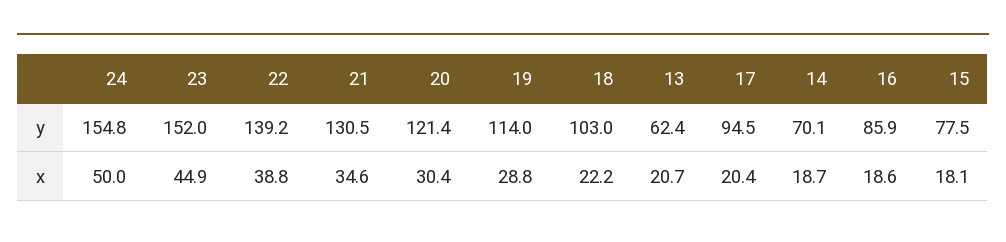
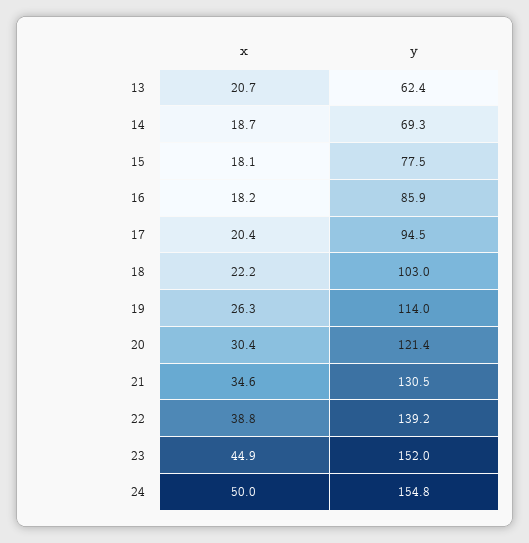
  {
    "24": {
      "y": 154.8,
      "x": 50
    },
    "23": {
      "y": 152,
      "x": 44.9
    },
    "22": {
      "y": 139.2,
      "x": 38.8
    },
    "21": {
      "y": 130.5,
      "x": 34.6
    },
    "20": {
      "y": 121.4,
      "x": 30.4
    },
    "19": {
      "y": 114,
-     "x": 28.8
+     "x": 26.3
    },
    "18": {
      "y": 103,
      "x": 22.2
    },
    "13": {
      "y": 62.4,
      "x": 20.7
    },
    "17": {
      "y": 94.5,
      "x": 20.4
    },
    "14": {
-     "y": 70.1,
+     "y": 69.3,
      "x": 18.7
    },
    "16": {
      "y": 85.9,
-     "x": 18.6
+     "x": 18.2
    },
    "15": {
      "y": 77.5,
      "x": 18.1
    }
  }

